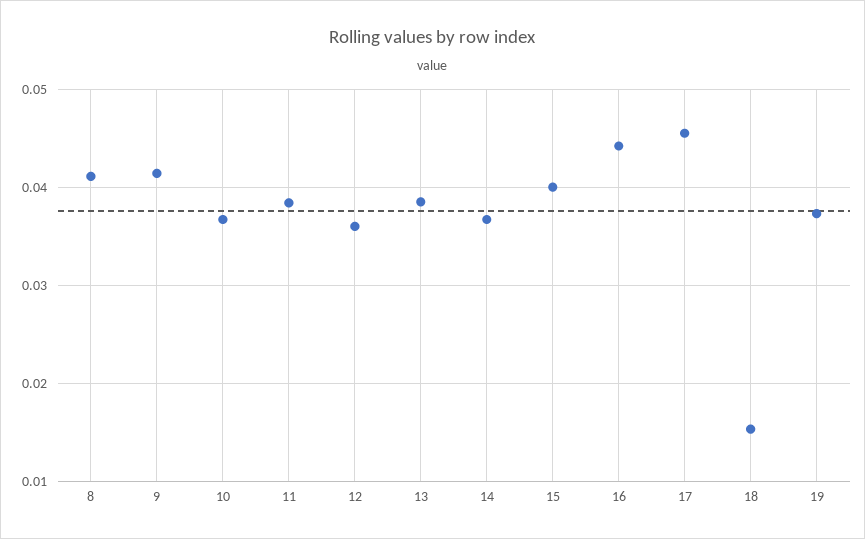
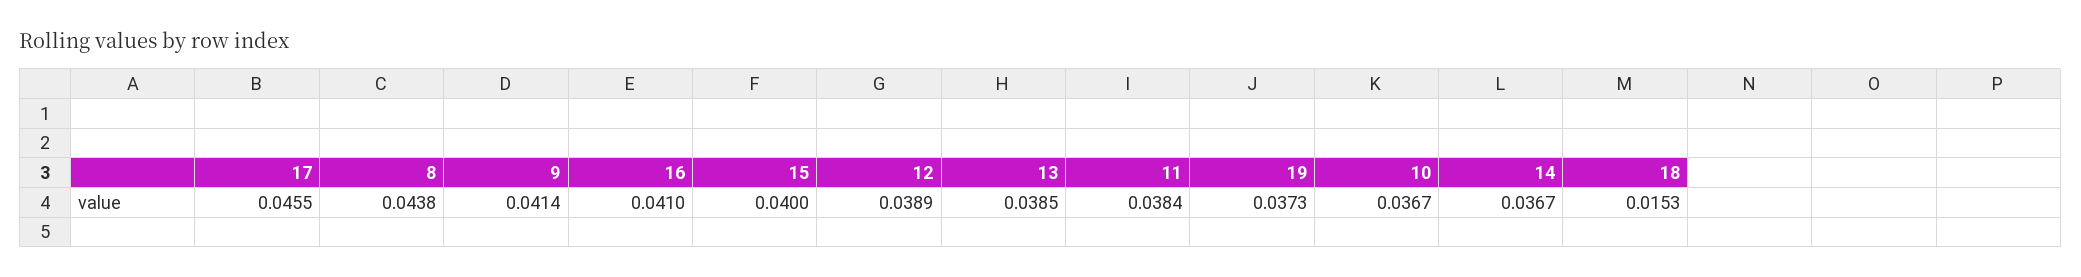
  {
-   "8": 0.041,
+   "8": 0.0438,
    "9": 0.0414,
    "10": 0.0367,
    "11": 0.0384,
-   "12": 0.036,
+   "12": 0.0389,
    "13": 0.0385,
    "14": 0.0367,
    "15": 0.04,
-   "16": 0.044,
+   "16": 0.041,
    "17": 0.0455,
    "18": 0.0153,
    "19": 0.0373
  }

